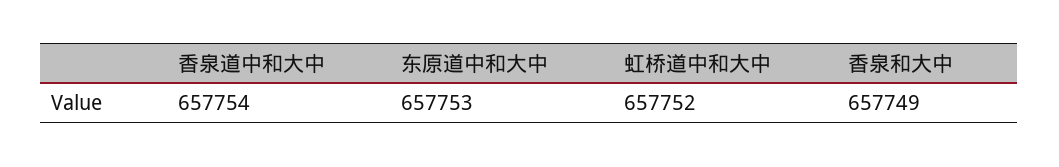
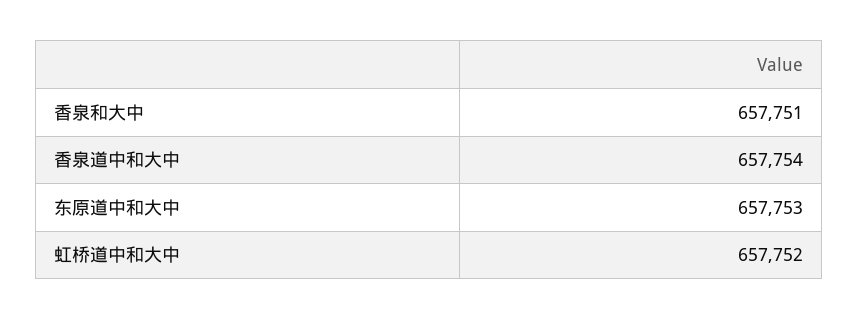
  {
    "香泉道中和大中": 657754,
    "东原道中和大中": 657753,
    "虹桥道中和大中": 657752,
-   "香泉和大中": 657749
+   "香泉和大中": 657751
  }

